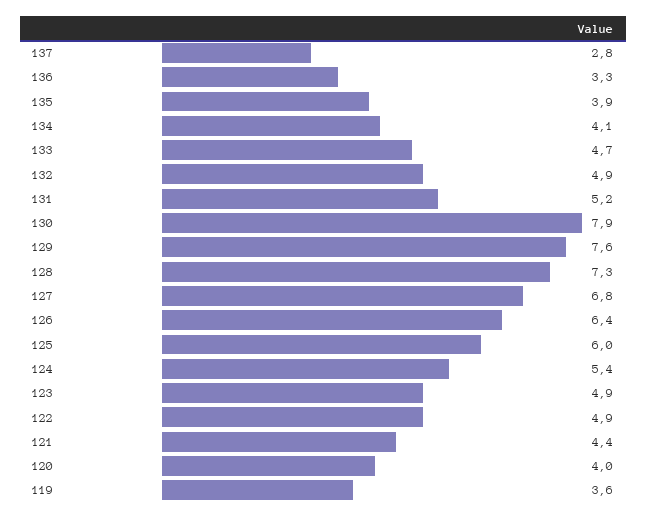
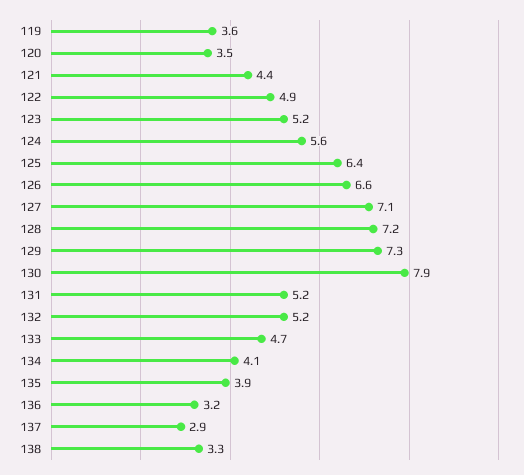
  {
-   "137": 2.8,
+   "137": 2.9,
-   "136": 3.3,
+   "136": 3.2,
    "135": 3.9,
    "134": 4.1,
    "133": 4.7,
-   "132": 4.9,
+   "132": 5.2,
    "131": 5.2,
    "130": 7.9,
-   "129": 7.6,
+   "129": 7.3,
-   "128": 7.3,
+   "128": 7.2,
-   "127": 6.8,
+   "127": 7.1,
-   "126": 6.4,
+   "126": 6.6,
-   "125": 6,
+   "125": 6.4,
-   "124": 5.4,
+   "124": 5.6,
-   "123": 4.9,
+   "123": 5.2,
    "122": 4.9,
    "121": 4.4,
-   "120": 4,
+   "120": 3.5,
-   "119": 3.6
+   "119": 3.6,
+   "138": 3.3
  }

